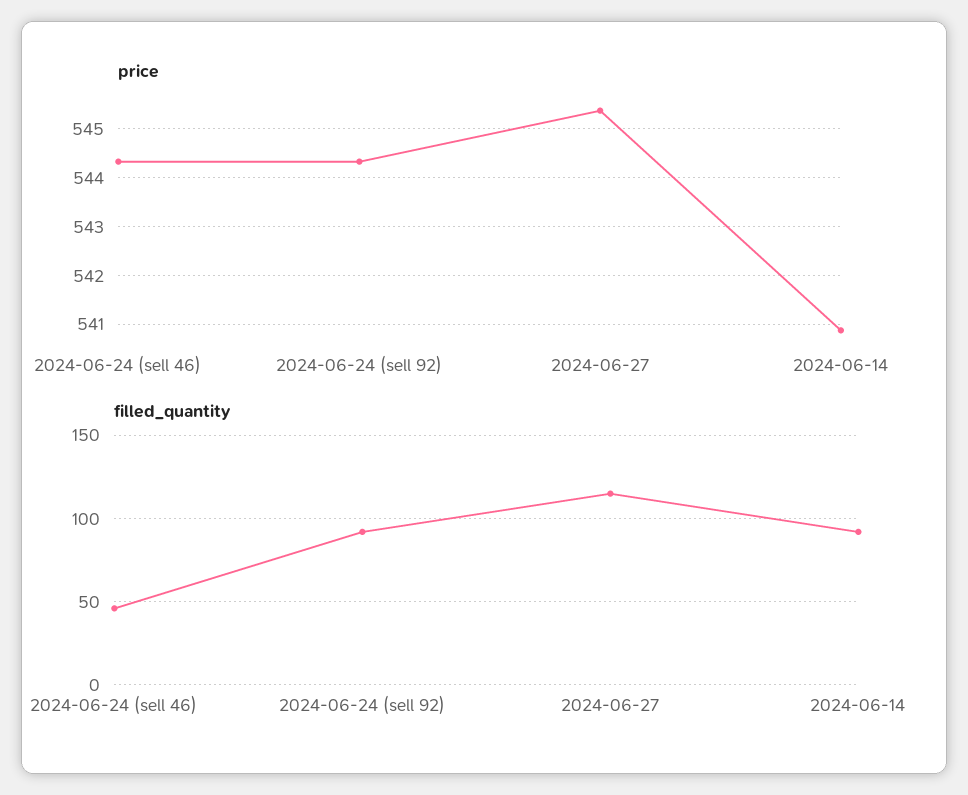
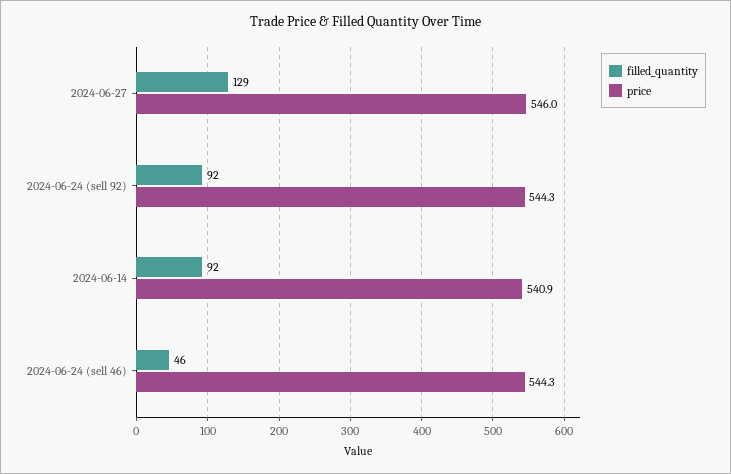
  {
    "price": {
      "2024-06-24 (sell 46)": 544.3,
      "2024-06-24 (sell 92)": 544.3,
-     "2024-06-27": 545.4,
+     "2024-06-27": 546,
      "2024-06-14": 540.9
    },
    "filled_quantity": {
      "2024-06-24 (sell 46)": 46,
      "2024-06-24 (sell 92)": 92,
-     "2024-06-27": 115,
+     "2024-06-27": 129,
      "2024-06-14": 92
    }
  }

